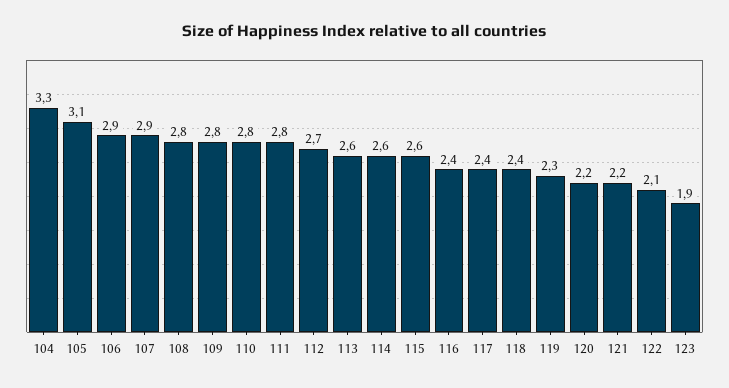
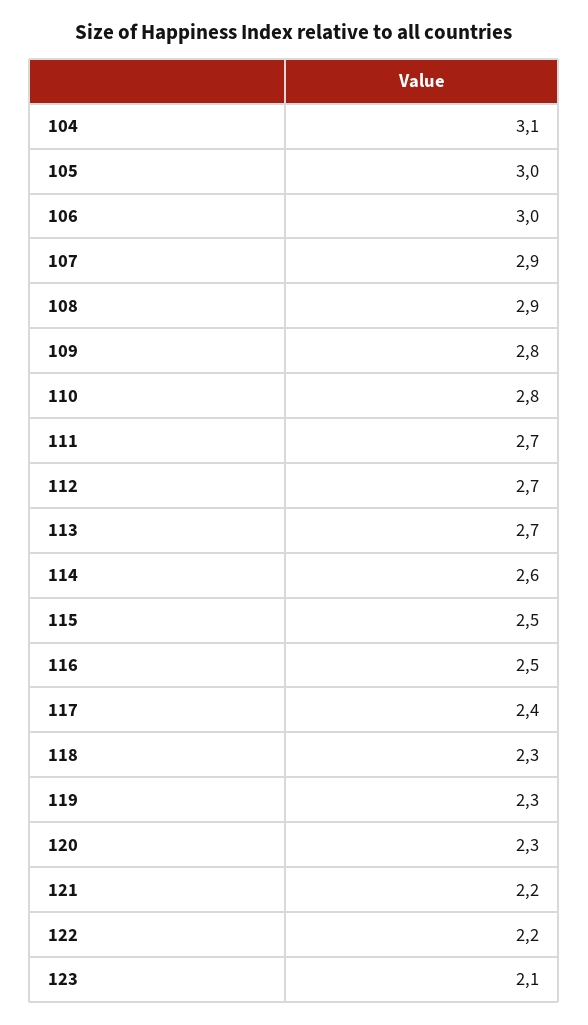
  {
-   "104": 3.3,
+   "104": 3.1,
-   "105": 3.1,
+   "105": 3,
-   "106": 2.9,
+   "106": 3,
    "107": 2.9,
-   "108": 2.8,
+   "108": 2.9,
    "109": 2.8,
    "110": 2.8,
-   "111": 2.8,
+   "111": 2.7,
    "112": 2.7,
-   "113": 2.6,
+   "113": 2.7,
    "114": 2.6,
-   "115": 2.6,
+   "115": 2.5,
-   "116": 2.4,
+   "116": 2.5,
    "117": 2.4,
-   "118": 2.4,
+   "118": 2.3,
    "119": 2.3,
-   "120": 2.2,
+   "120": 2.3,
    "121": 2.2,
-   "122": 2.1,
+   "122": 2.2,
-   "123": 1.9
+   "123": 2.1
  }

